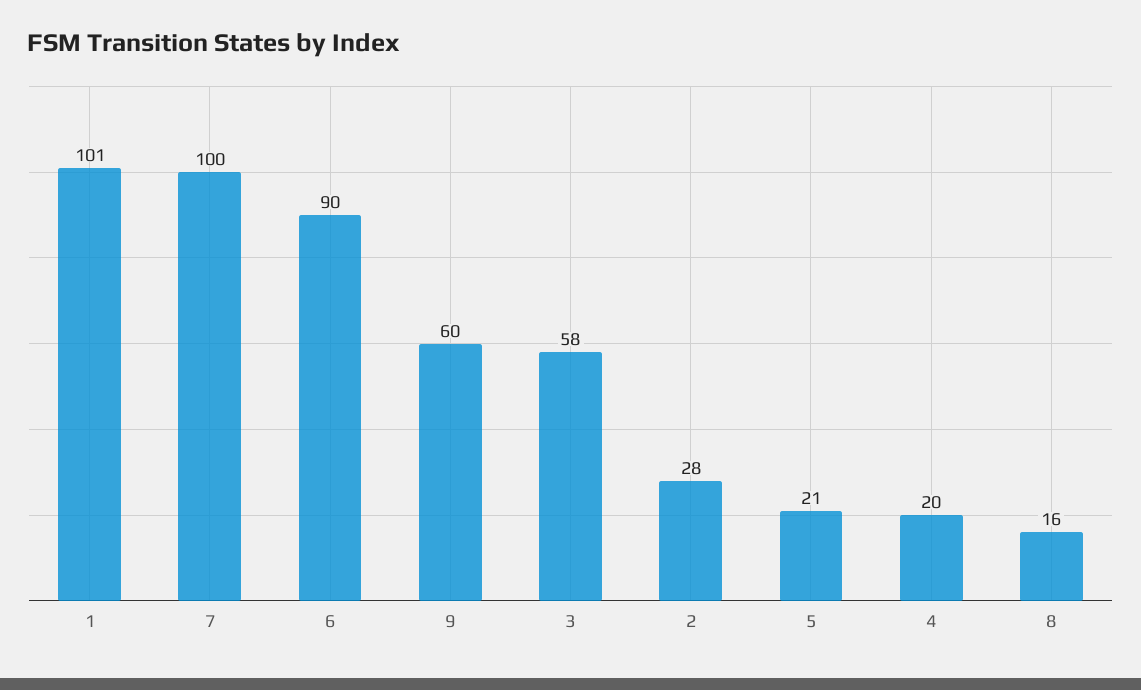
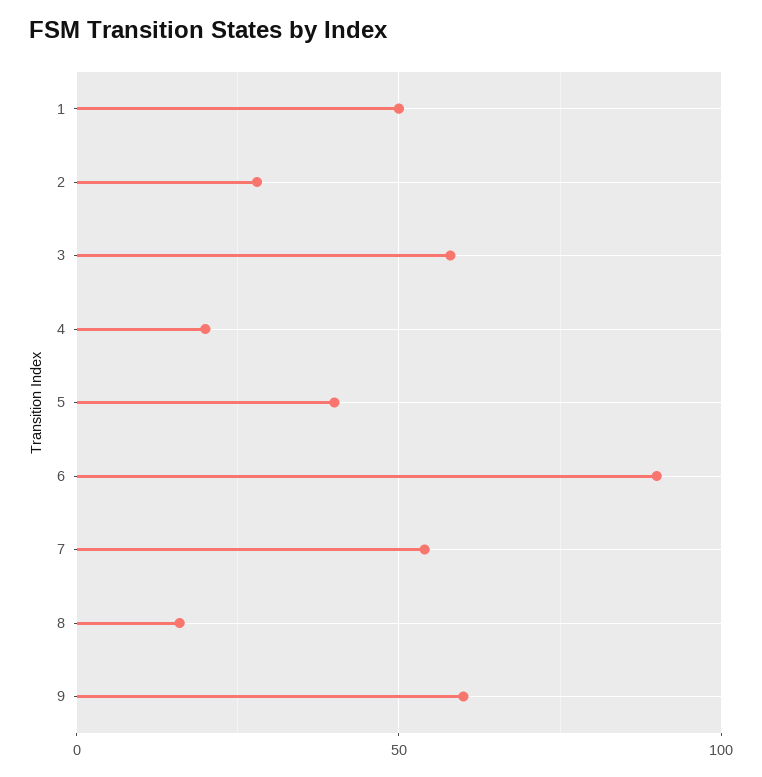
  {
-   "1": 101,
+   "1": 50,
-   "7": 100,
+   "7": 55,
    "6": 90,
    "9": 60,
    "3": 58,
    "2": 28,
-   "5": 21,
+   "5": 40,
    "4": 20,
    "8": 16
  }

